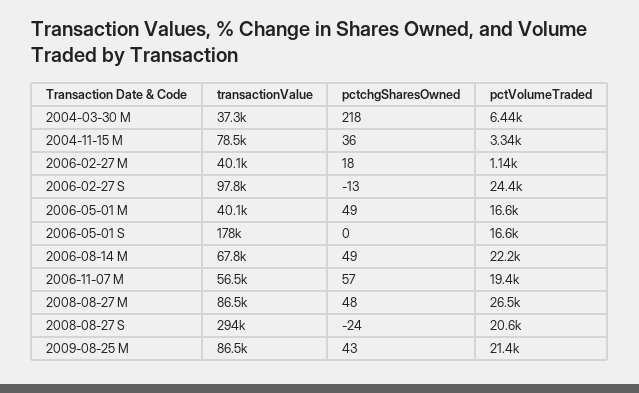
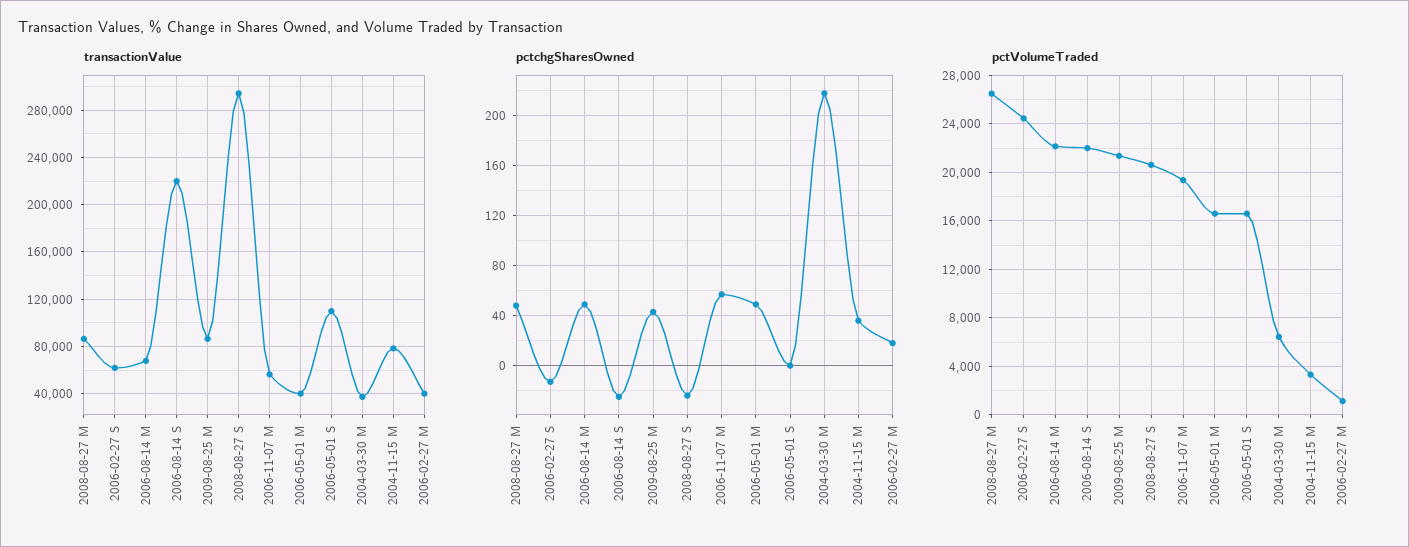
  {
    "transactionValue": {
      "2004-03-30 M": 37300,
      "2004-11-15 M": 78500,
      "2006-02-27 M": 40100,
-     "2006-02-27 S": 97800,
+     "2006-02-27 S": 60000,
      "2006-05-01 M": 40100,
-     "2006-05-01 S": 178000,
+     "2006-05-01 S": 110000,
      "2006-08-14 M": 67800,
      "2006-11-07 M": 56500,
      "2008-08-27 M": 86500,
      "2008-08-27 S": 294000,
-     "2009-08-25 M": 86500
+     "2009-08-25 M": 86500,
+     "2006-08-14 S": 220000
    },
    "pctchgSharesOwned": {
      "2004-03-30 M": 218,
      "2004-11-15 M": 36,
      "2006-02-27 M": 18,
      "2006-02-27 S": -13,
      "2006-05-01 M": 49,
      "2006-05-01 S": 0,
      "2006-08-14 M": 49,
      "2006-11-07 M": 57,
      "2008-08-27 M": 48,
      "2008-08-27 S": -24,
-     "2009-08-25 M": 43
+     "2009-08-25 M": 43,
+     "2006-08-14 S": -25
    },
    "pctVolumeTraded": {
      "2004-03-30 M": 6440,
      "2004-11-15 M": 3340,
      "2006-02-27 M": 1140,
      "2006-02-27 S": 24400,
      "2006-05-01 M": 16600,
      "2006-05-01 S": 16600,
      "2006-08-14 M": 22200,
      "2006-11-07 M": 19400,
      "2008-08-27 M": 26500,
      "2008-08-27 S": 20600,
-     "2009-08-25 M": 21400
+     "2009-08-25 M": 21400,
+     "2006-08-14 S": 22000
    }
  }

